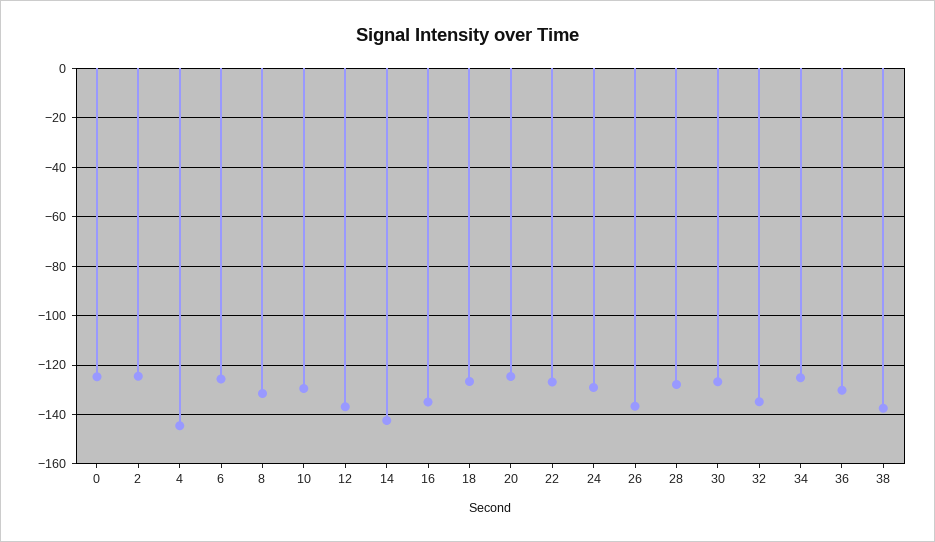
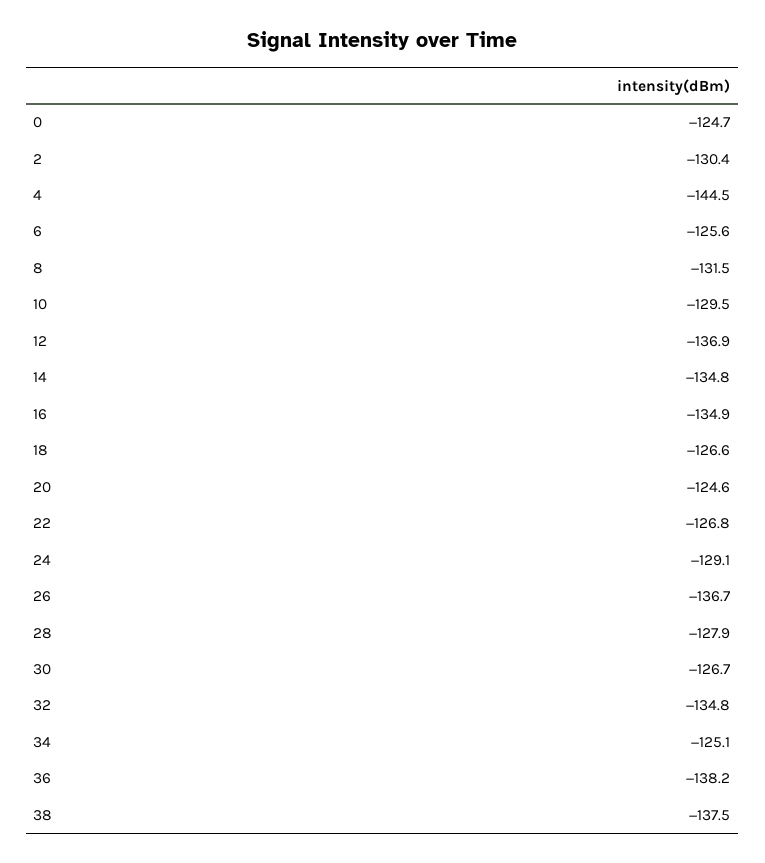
  {
    "0": -124.7,
-   "2": -125,
+   "2": -130.4,
    "4": -144.5,
    "6": -125.6,
    "8": -131.5,
    "10": -129.5,
    "12": -136.9,
-   "14": -142.5,
+   "14": -134.8,
    "16": -134.9,
    "18": -126.6,
    "20": -124.6,
    "22": -126.8,
    "24": -129.1,
    "26": -136.7,
    "28": -127.9,
    "30": -126.7,
    "32": -134.8,
    "34": -125.1,
-   "36": -130,
+   "36": -138.2,
    "38": -137.5
  }

